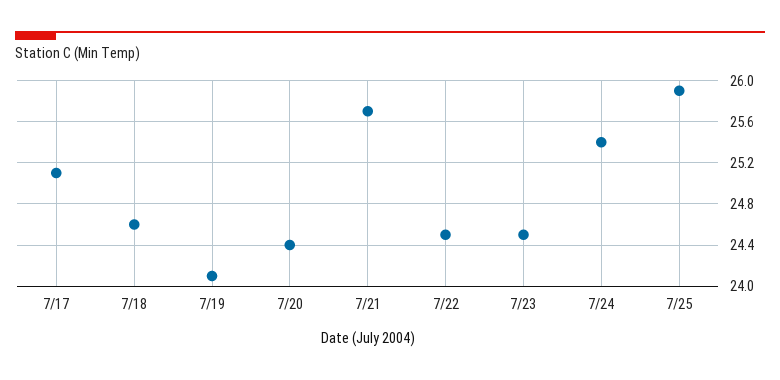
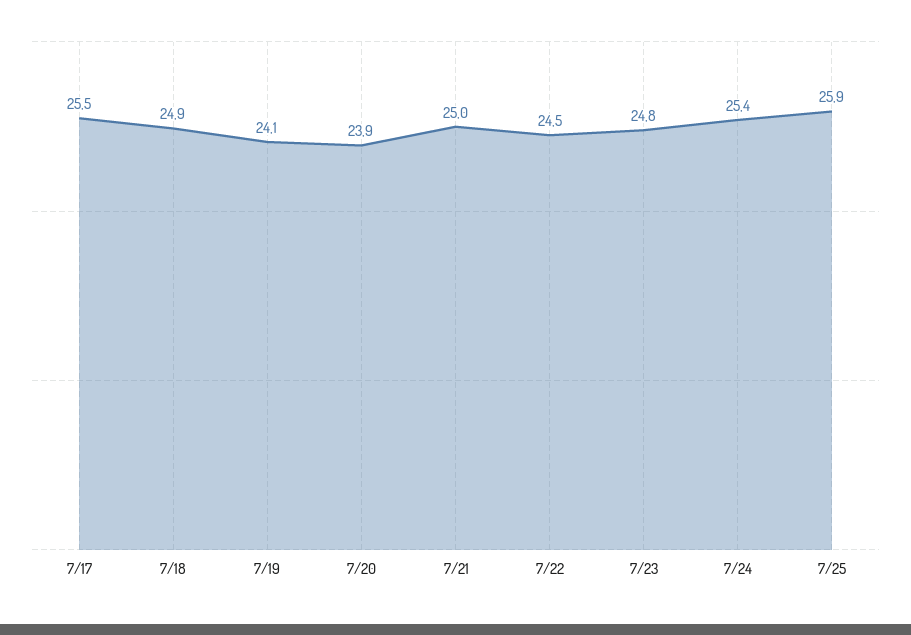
  {
-   "7/17": 25.1,
+   "7/17": 25.5,
-   "7/18": 24.6,
+   "7/18": 24.9,
    "7/19": 24.1,
-   "7/20": 24.4,
+   "7/20": 23.9,
-   "7/21": 25.7,
+   "7/21": 25,
    "7/22": 24.5,
-   "7/23": 24.5,
+   "7/23": 24.8,
    "7/24": 25.4,
    "7/25": 25.9
  }

